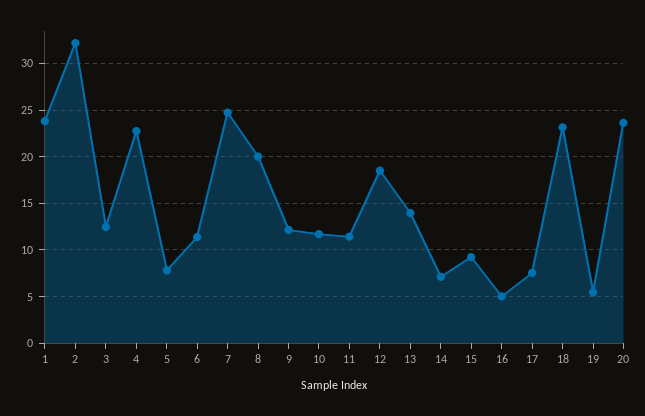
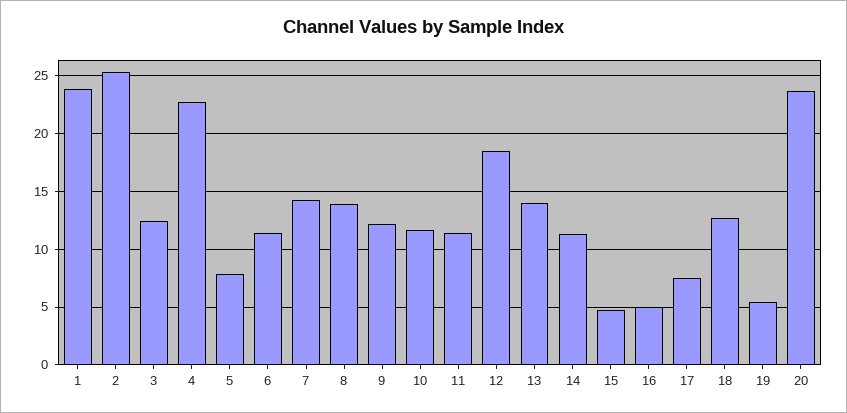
  {
    "1": 24,
-   "2": 32,
+   "2": 25,
    "3": 12,
    "4": 23,
    "5": 8,
    "6": 11,
-   "7": 25,
+   "7": 14,
-   "8": 20,
+   "8": 14,
    "9": 12,
    "10": 12,
    "11": 11,
    "12": 19,
    "13": 14,
-   "14": 7,
+   "14": 11,
-   "15": 9,
+   "15": 5,
    "16": 5,
    "17": 8,
-   "18": 23,
+   "18": 13,
    "19": 5,
    "20": 24
  }

